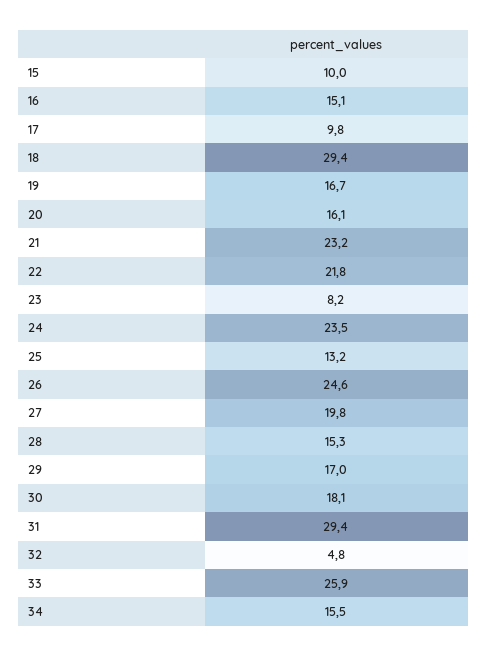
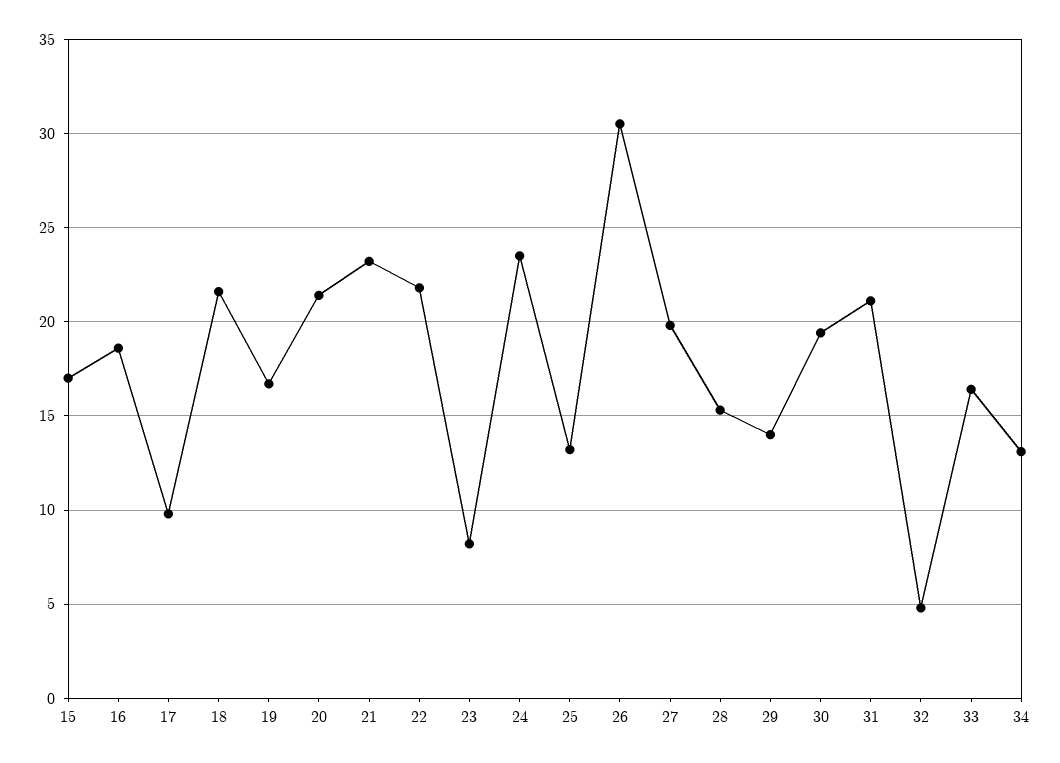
  {
-   "15": 10,
+   "15": 17,
-   "16": 15.1,
+   "16": 18.5,
    "17": 9.8,
-   "18": 29.4,
+   "18": 21.5,
    "19": 16.7,
-   "20": 16.1,
+   "20": 21.5,
    "21": 23.2,
    "22": 21.8,
    "23": 8.2,
    "24": 23.5,
    "25": 13.2,
-   "26": 24.6,
+   "26": 30.5,
    "27": 19.8,
    "28": 15.3,
-   "29": 17,
+   "29": 14,
-   "30": 18.1,
+   "30": 19.5,
-   "31": 29.4,
+   "31": 21,
    "32": 4.8,
-   "33": 25.9,
+   "33": 16.5,
-   "34": 15.5
+   "34": 13
  }

